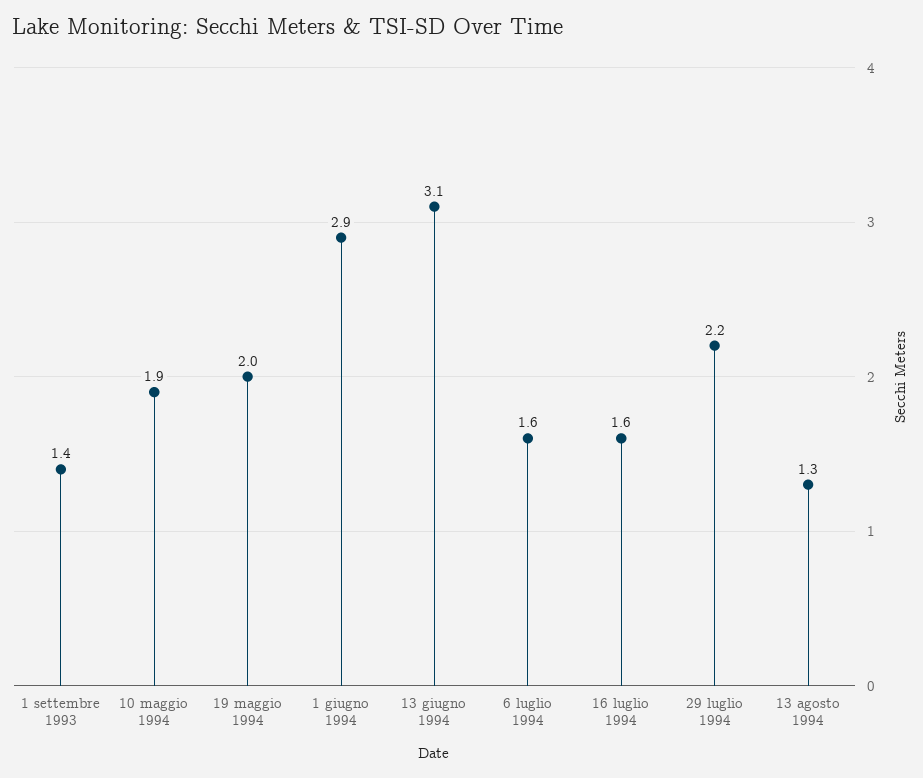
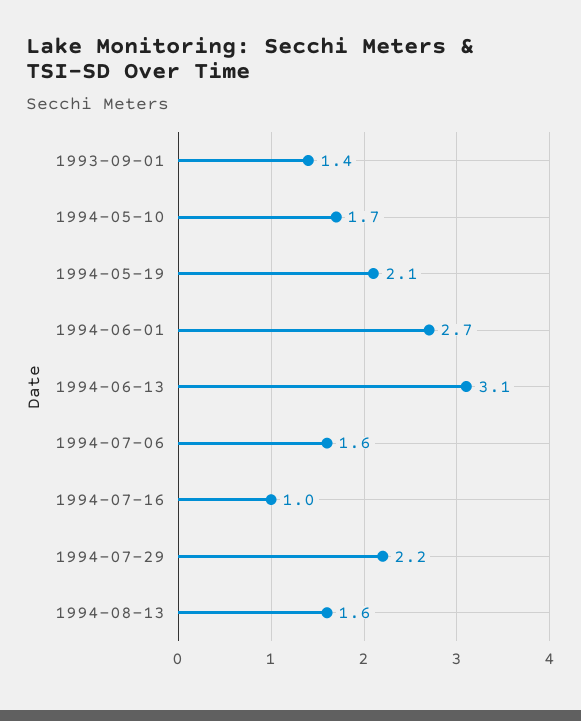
  {
    "1 settembre 1993": 1.4,
-   "10 maggio 1994": 1.9,
+   "10 maggio 1994": 1.7,
-   "19 maggio 1994": 2,
+   "19 maggio 1994": 2.1,
-   "1 giugno 1994": 2.9,
+   "1 giugno 1994": 2.7,
    "13 giugno 1994": 3.1,
    "6 luglio 1994": 1.6,
-   "16 luglio 1994": 1.6,
+   "16 luglio 1994": 1,
    "29 luglio 1994": 2.2,
-   "13 agosto 1994": 1.3
+   "13 agosto 1994": 1.6
  }

